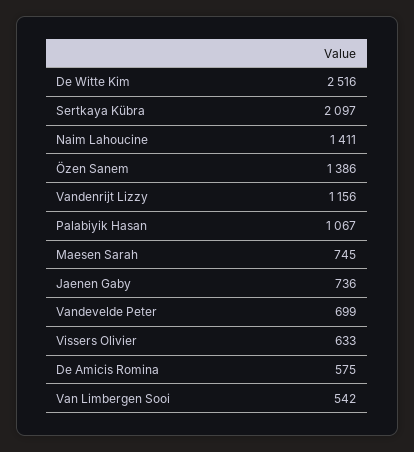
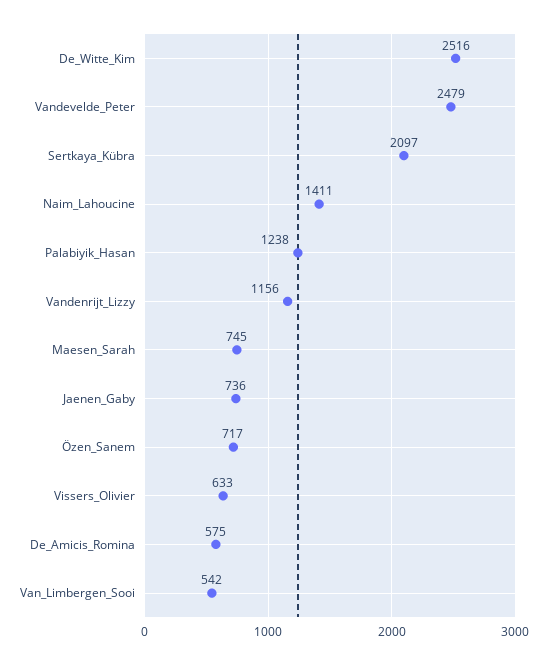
  {
    "De Witte Kim": 2516,
    "Sertkaya Kübra": 2097,
    "Naim Lahoucine": 1411,
-   "Özen Sanem": 1386,
+   "Özen Sanem": 717,
    "Vandenrijt Lizzy": 1156,
-   "Palabiyik Hasan": 1067,
+   "Palabiyik Hasan": 1238,
    "Maesen Sarah": 745,
    "Jaenen Gaby": 736,
-   "Vandevelde Peter": 699,
+   "Vandevelde Peter": 2479,
    "Vissers Olivier": 633,
    "De Amicis Romina": 575,
    "Van Limbergen Sooi": 542
  }

